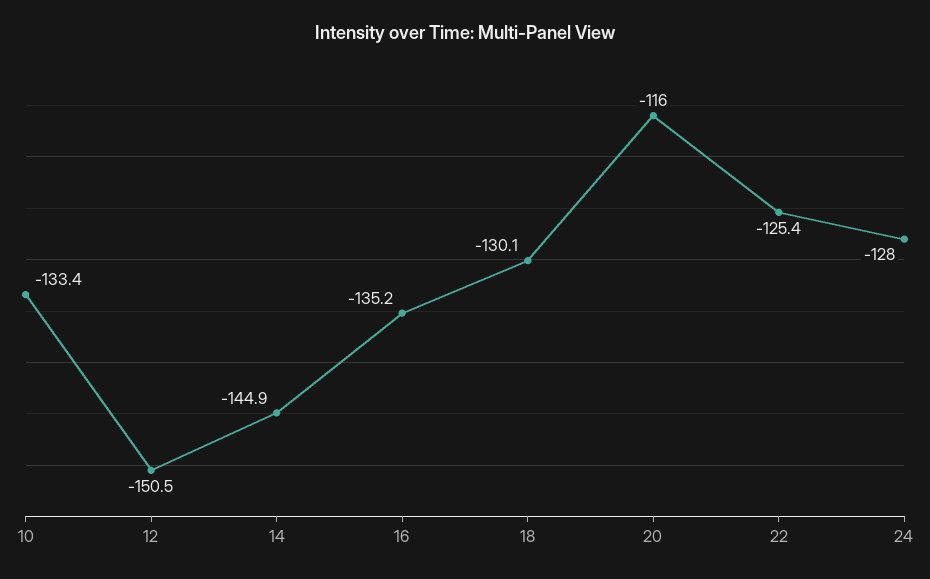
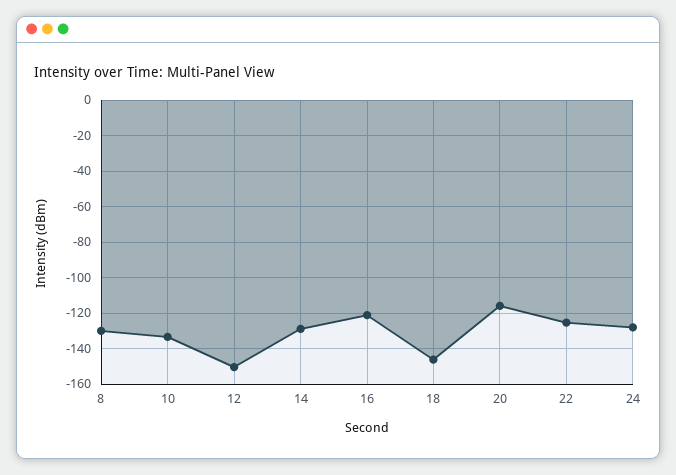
  {
    "10": -133.4,
    "12": -150.5,
-   "14": -144.9,
+   "14": -130,
-   "16": -135.2,
+   "16": -120,
-   "18": -130.1,
+   "18": -145,
    "20": -116,
    "22": -125.4,
-   "24": -128
+   "24": -128,
+   "8": -130
  }

